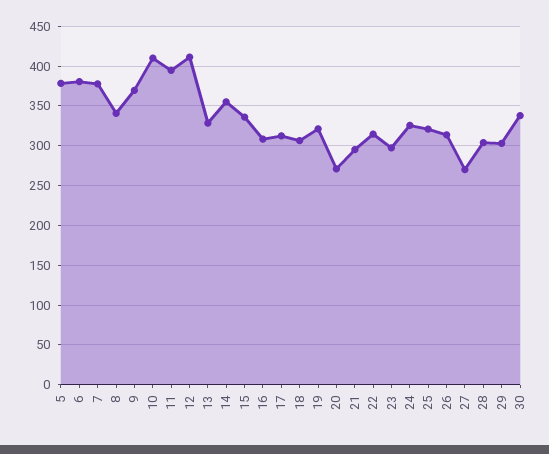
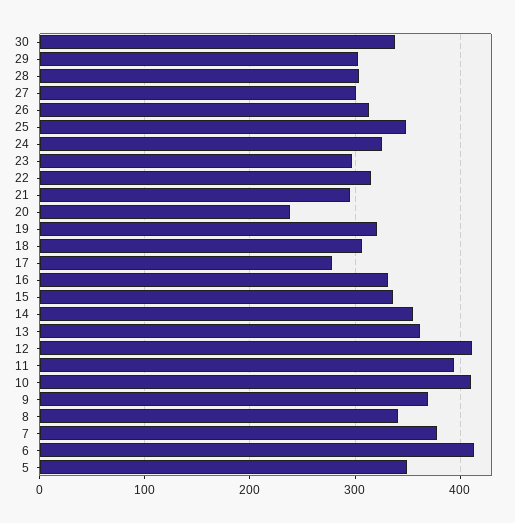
  {
-   "5": 380,
+   "5": 350,
-   "6": 380,
+   "6": 410,
    "7": 380,
    "8": 340,
    "9": 370,
    "10": 410,
    "11": 390,
    "12": 410,
-   "13": 330,
+   "13": 360,
    "14": 350,
    "15": 340,
-   "16": 310,
+   "16": 330,
-   "17": 310,
+   "17": 280,
    "18": 310,
    "19": 320,
-   "20": 270,
+   "20": 240,
    "21": 300,
    "22": 310,
    "23": 300,
    "24": 330,
-   "25": 320,
+   "25": 350,
    "26": 310,
-   "27": 270,
+   "27": 300,
    "28": 300,
    "29": 300,
    "30": 340
  }

